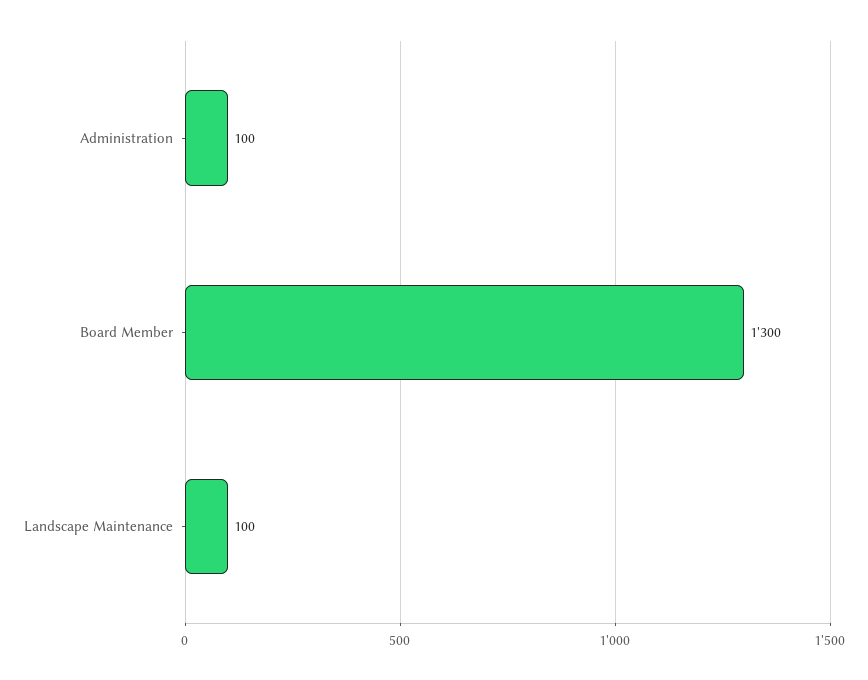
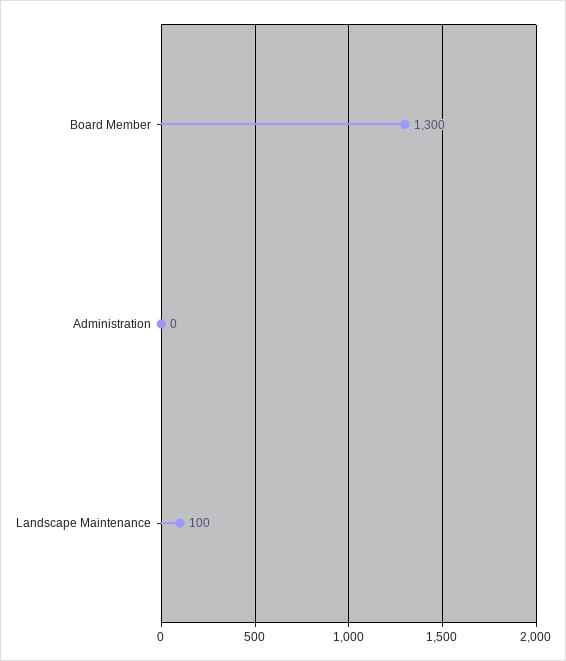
  {
-   "Administration": 100,
+   "Administration": 0,
    "Board Member": 1300,
    "Landscape Maintenance": 100
  }

